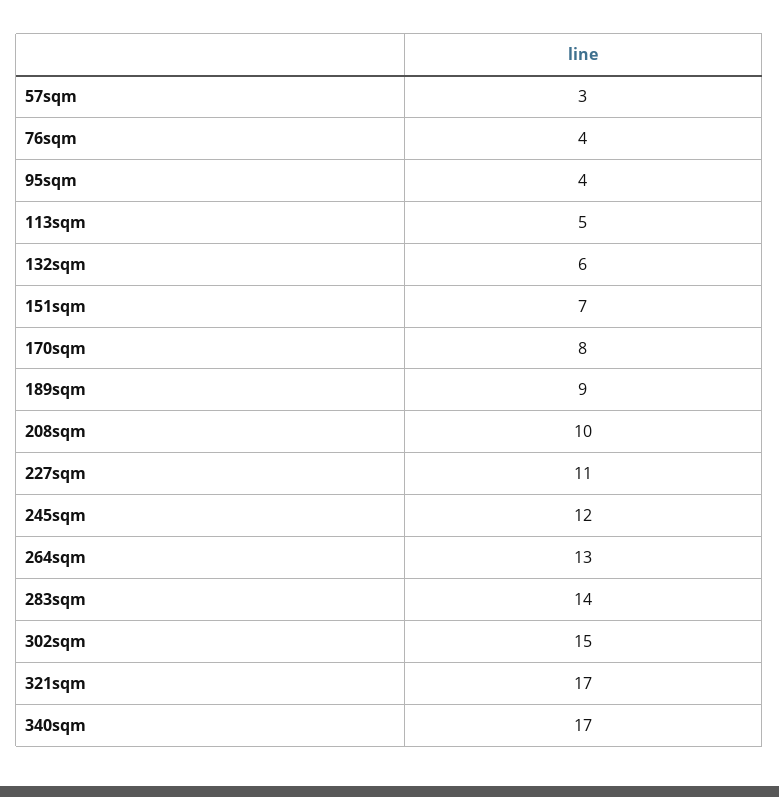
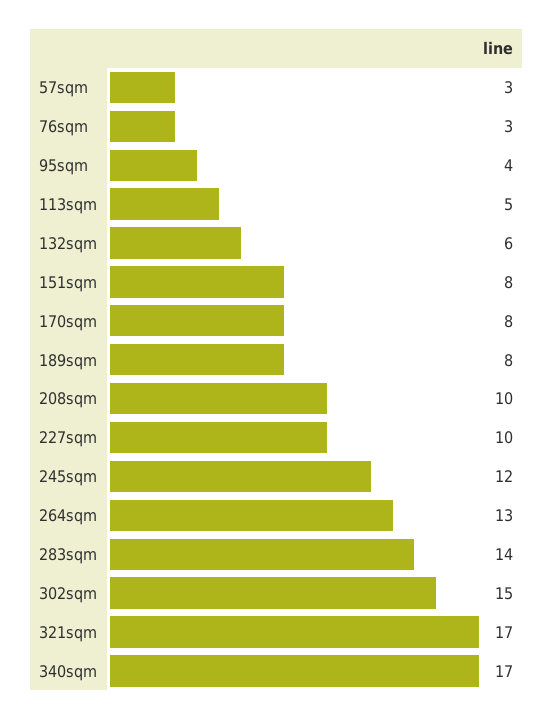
  {
    "57sqm": 3,
-   "76sqm": 4,
+   "76sqm": 3,
    "95sqm": 4,
    "113sqm": 5,
    "132sqm": 6,
-   "151sqm": 7,
+   "151sqm": 8,
    "170sqm": 8,
-   "189sqm": 9,
+   "189sqm": 8,
    "208sqm": 10,
-   "227sqm": 11,
+   "227sqm": 10,
    "245sqm": 12,
    "264sqm": 13,
    "283sqm": 14,
    "302sqm": 15,
    "321sqm": 17,
    "340sqm": 17
  }

